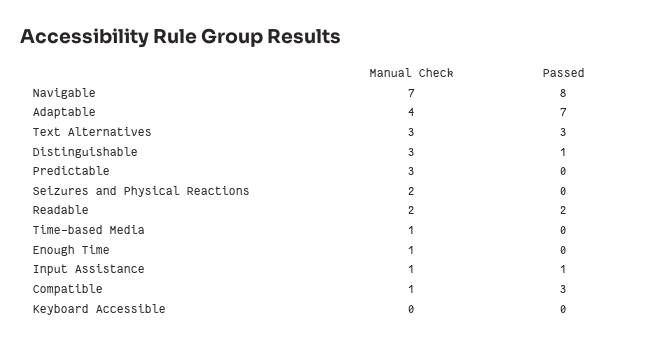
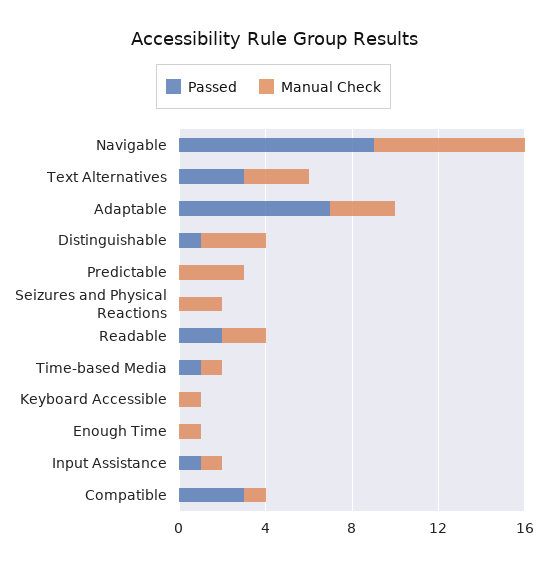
  {
    "Manual Check": {
      "Navigable": 7,
-     "Adaptable": 4,
+     "Adaptable": 3,
      "Text Alternatives": 3,
      "Distinguishable": 3,
      "Predictable": 3,
      "Seizures and Physical Reactions": 2,
      "Readable": 2,
      "Time-based Media": 1,
      "Enough Time": 1,
      "Input Assistance": 1,
      "Compatible": 1,
-     "Keyboard Accessible": 0
+     "Keyboard Accessible": 1
    },
    "Passed": {
-     "Navigable": 8,
+     "Navigable": 9,
      "Adaptable": 7,
      "Text Alternatives": 3,
      "Distinguishable": 1,
      "Predictable": 0,
      "Seizures and Physical Reactions": 0,
      "Readable": 2,
-     "Time-based Media": 0,
+     "Time-based Media": 1,
      "Enough Time": 0,
      "Input Assistance": 1,
      "Compatible": 3,
      "Keyboard Accessible": 0
    }
  }

